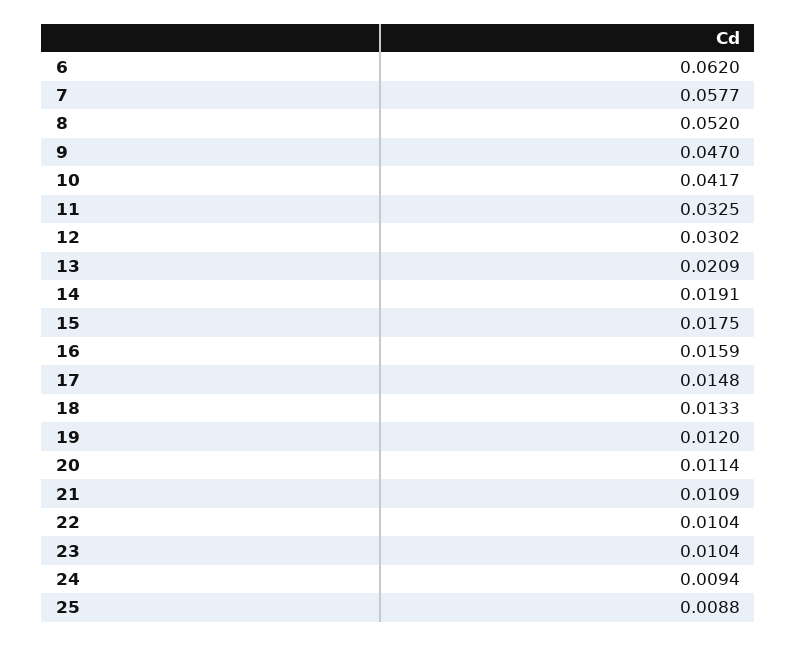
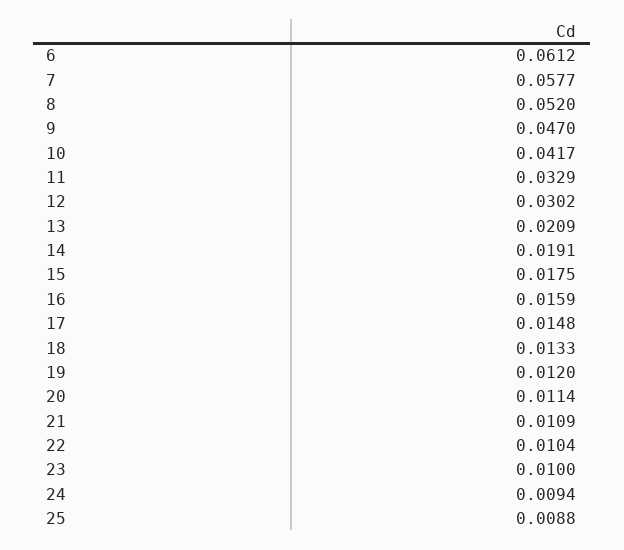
  {
-   "6": 0.062,
+   "6": 0.0612,
    "7": 0.0577,
    "8": 0.052,
    "9": 0.047,
    "10": 0.0417,
-   "11": 0.0325,
+   "11": 0.0329,
    "12": 0.0302,
    "13": 0.0209,
    "14": 0.0191,
    "15": 0.0175,
    "16": 0.0159,
    "17": 0.0148,
    "18": 0.0133,
    "19": 0.012,
    "20": 0.0114,
    "21": 0.0109,
    "22": 0.0104,
-   "23": 0.0104,
+   "23": 0.01,
    "24": 0.0094,
    "25": 0.0088
  }

